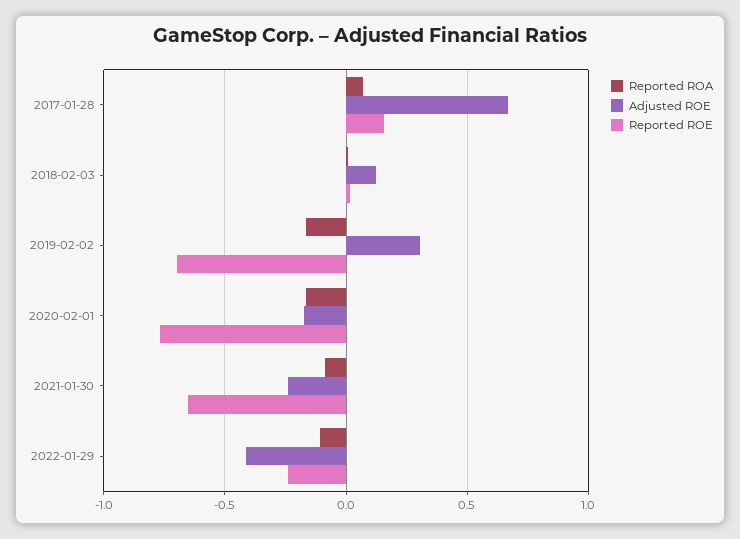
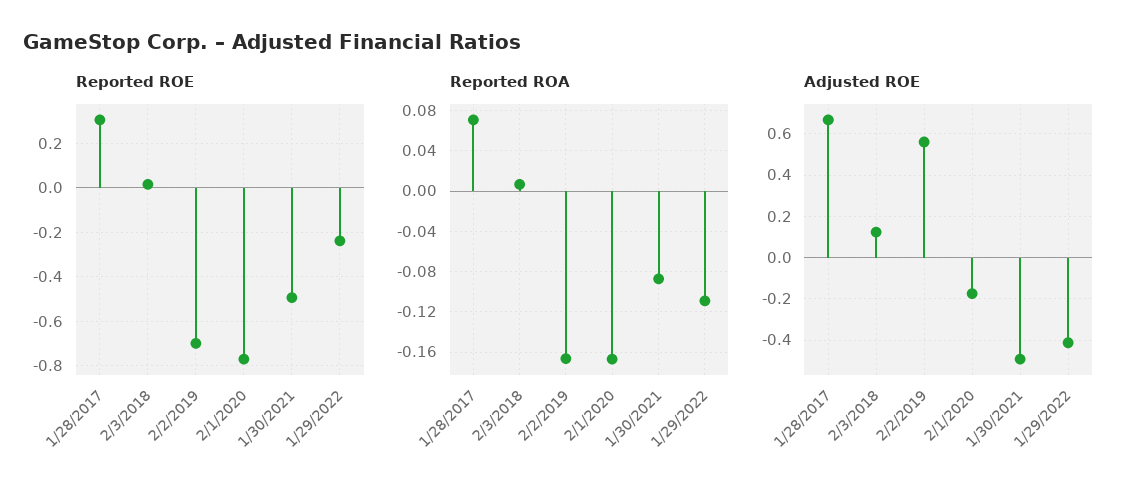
  {
    "Reported ROA": {
      "2017-01-28": 0.07,
      "2018-02-03": 0.01,
      "2019-02-02": -0.17,
      "2020-02-01": -0.17,
      "2021-01-30": -0.09,
      "2022-01-29": -0.11
    },
    "Adjusted ROE": {
      "2017-01-28": 0.65,
      "2018-02-03": 0.1,
-     "2019-02-02": 0.3,
+     "2019-02-02": 0.55,
      "2020-02-01": -0.2,
-     "2021-01-30": -0.25,
+     "2021-01-30": -0.5,
      "2022-01-29": -0.4
    },
    "Reported ROE": {
-     "2017-01-28": 0.15,
+     "2017-01-28": 0.3,
      "2018-02-03": 0,
      "2019-02-02": -0.7,
      "2020-02-01": -0.75,
-     "2021-01-30": -0.65,
+     "2021-01-30": -0.5,
      "2022-01-29": -0.25
    }
  }

